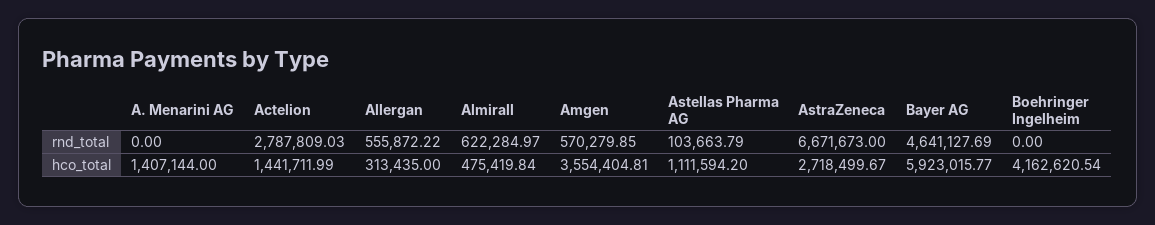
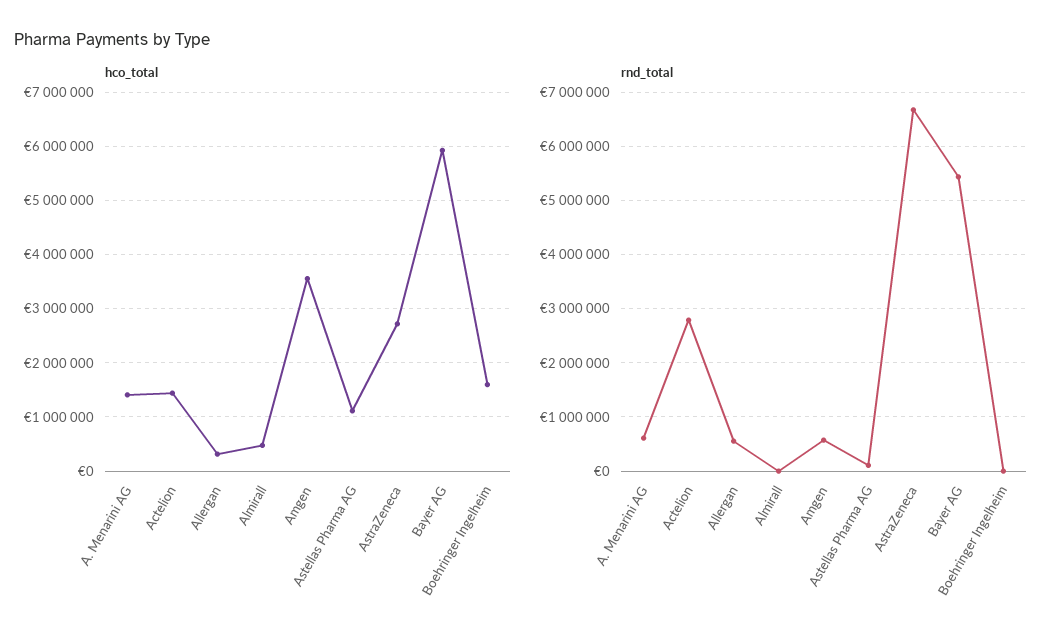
  {
    "rnd_total": {
-     "A. Menarini AG": 0,
+     "A. Menarini AG": 600000,
      "Actelion": 2787809.03,
      "Allergan": 555872.22,
-     "Almirall": 622284.97,
+     "Almirall": 0,
      "Amgen": 570279.85,
      "Astellas Pharma AG": 103663.79,
      "AstraZeneca": 6671673,
-     "Bayer AG": 4641127.69,
+     "Bayer AG": 5400000,
      "Boehringer Ingelheim": 0
    },
    "hco_total": {
      "A. Menarini AG": 1407144,
      "Actelion": 1441711.99,
      "Allergan": 313435,
      "Almirall": 475419.84,
      "Amgen": 3554404.81,
      "Astellas Pharma AG": 1111594.2,
      "AstraZeneca": 2718499.67,
      "Bayer AG": 5923015.77,
-     "Boehringer Ingelheim": 4162620.54
+     "Boehringer Ingelheim": 1600000
    }
  }

